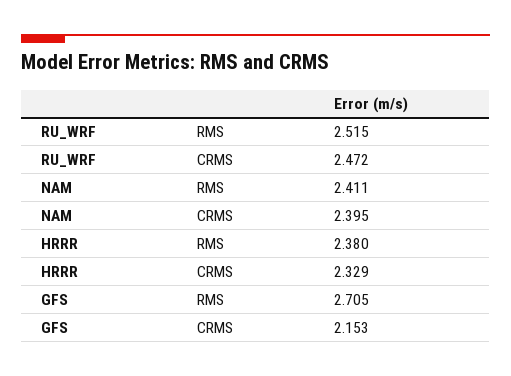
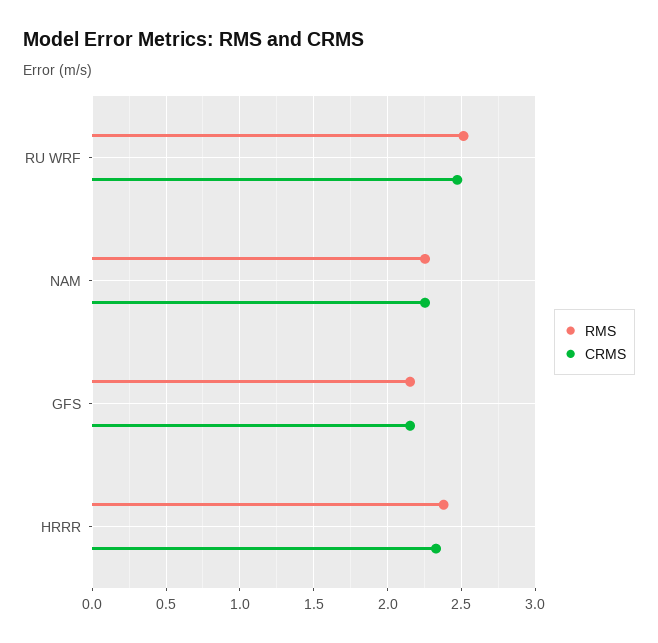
  {
    "RMS": {
      "RU_WRF": 2.515,
-     "NAM": 2.411,
+     "NAM": 2.25,
      "HRRR": 2.38,
-     "GFS": 2.705
+     "GFS": 2.15
    },
    "CRMS": {
      "RU_WRF": 2.472,
-     "NAM": 2.395,
+     "NAM": 2.25,
      "HRRR": 2.329,
      "GFS": 2.153
    }
  }

